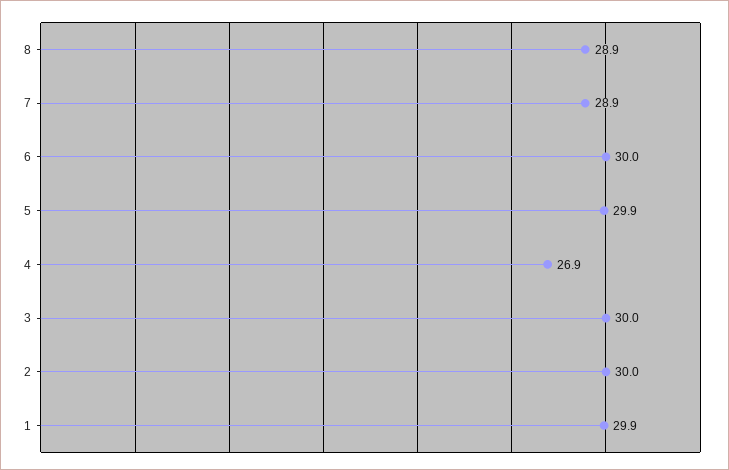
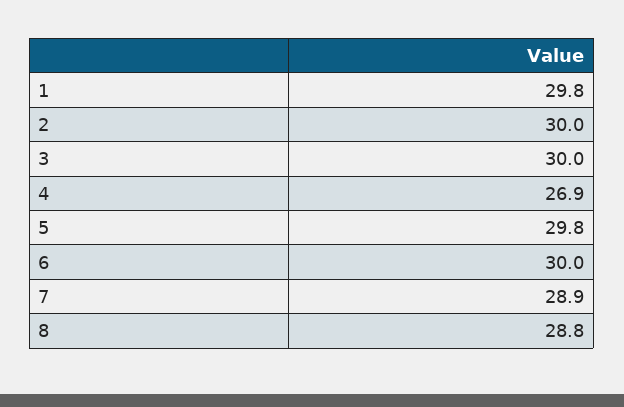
  {
-   "8": 28.9,
+   "8": 28.8,
    "7": 28.9,
    "6": 30,
-   "5": 29.9,
+   "5": 29.8,
    "4": 26.9,
    "3": 30,
    "2": 30,
-   "1": 29.9
+   "1": 29.8
  }

